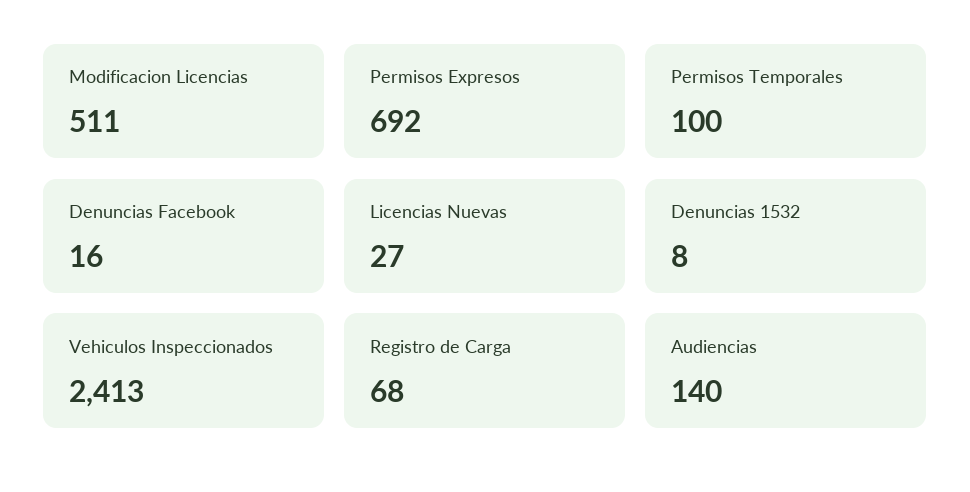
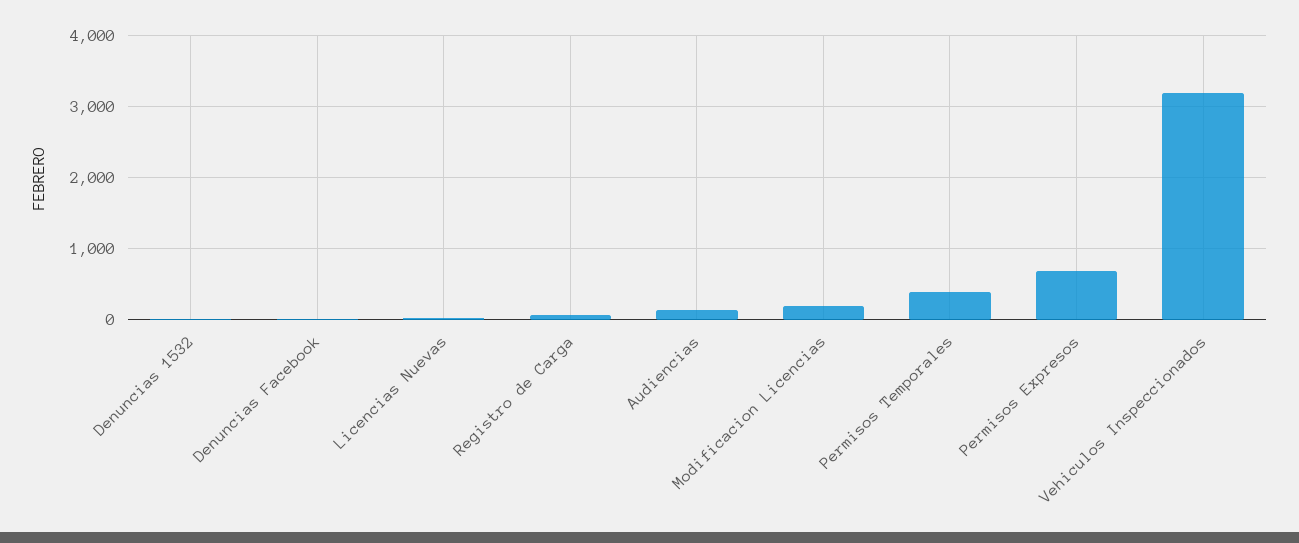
  {
-   "Modificacion Licencias": 511,
+   "Modificacion Licencias": 200,
    "Permisos Expresos": 692,
-   "Permisos Temporales": 100,
+   "Permisos Temporales": 400,
    "Denuncias Facebook": 16,
    "Licencias Nuevas": 27,
    "Denuncias 1532": 8,
-   "Vehiculos Inspeccionados": 2413,
+   "Vehiculos Inspeccionados": 3200,
    "Registro de Carga": 68,
    "Audiencias": 140
  }

